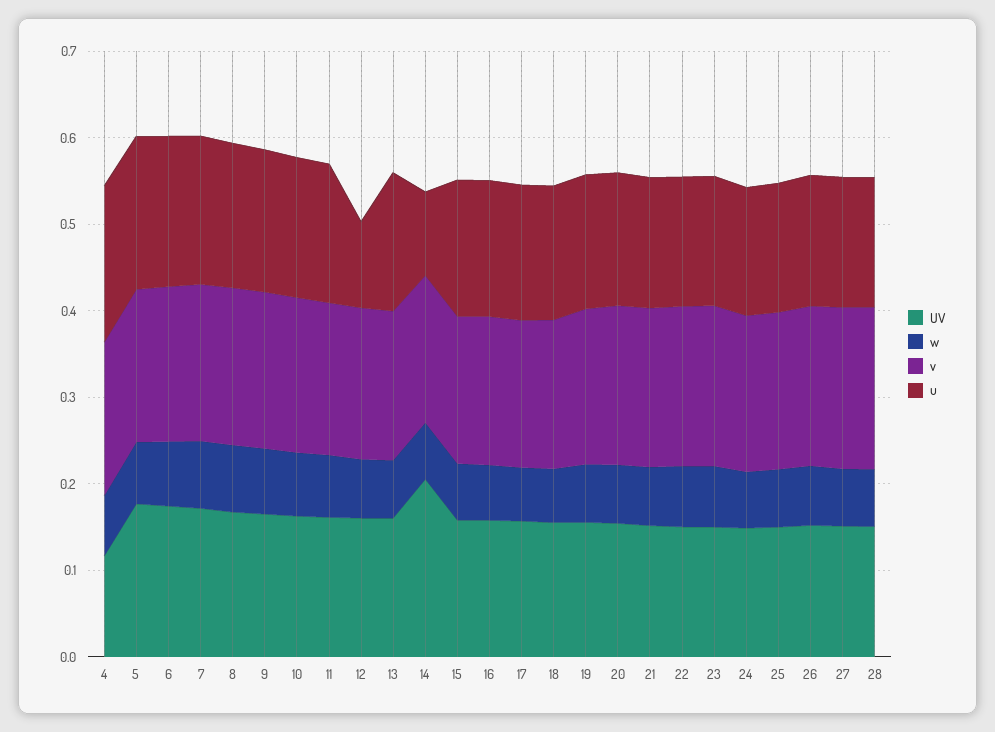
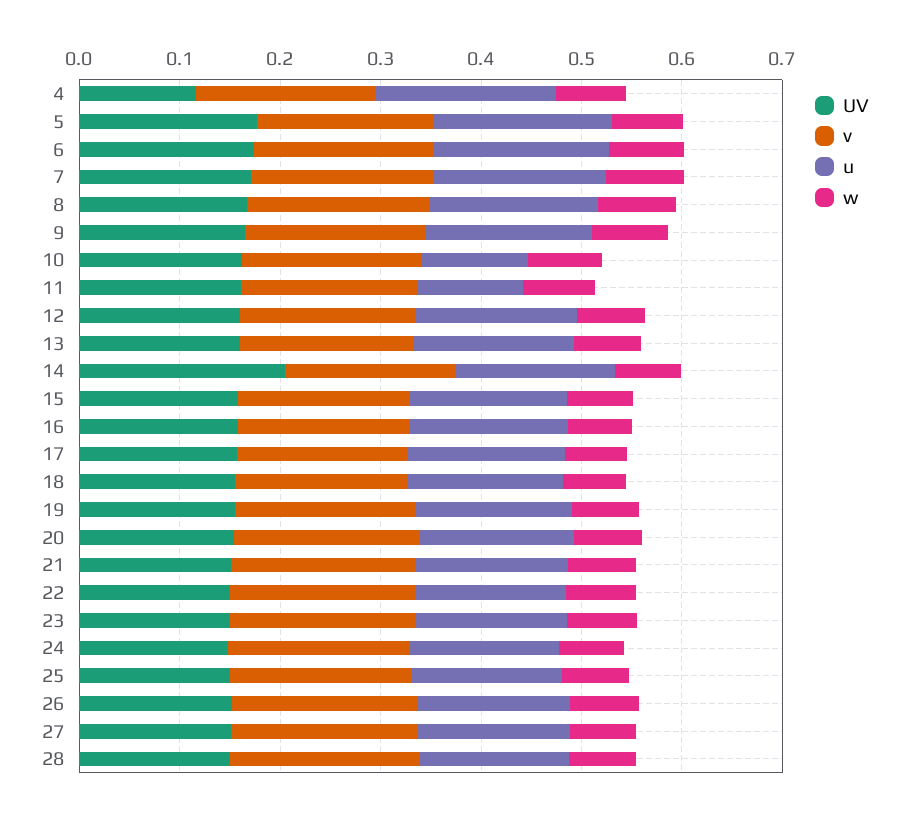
  {
    "UV": {
      "4": 0.12,
      "5": 0.18,
      "6": 0.18,
      "7": 0.18,
      "8": 0.16,
      "9": 0.16,
      "10": 0.16,
      "11": 0.16,
      "12": 0.16,
      "13": 0.16,
      "14": 0.2,
      "15": 0.16,
      "16": 0.16,
      "17": 0.16,
      "18": 0.16,
      "19": 0.16,
      "20": 0.16,
      "21": 0.16,
      "22": 0.16,
      "23": 0.14,
      "24": 0.14,
      "25": 0.14,
      "26": 0.16,
      "27": 0.16,
      "28": 0.16
    },
    "w": {
      "4": 0.06,
      "5": 0.08,
      "6": 0.08,
      "7": 0.08,
      "8": 0.08,
      "9": 0.08,
      "10": 0.08,
      "11": 0.08,
      "12": 0.06,
      "13": 0.06,
      "14": 0.06,
      "15": 0.06,
      "16": 0.06,
      "17": 0.06,
      "18": 0.06,
      "19": 0.06,
      "20": 0.06,
      "21": 0.06,
      "22": 0.08,
      "23": 0.08,
      "24": 0.06,
      "25": 0.06,
      "26": 0.06,
      "27": 0.06,
      "28": 0.06
    },
    "v": {
      "4": 0.18,
      "5": 0.18,
      "6": 0.18,
      "7": 0.18,
      "8": 0.18,
      "9": 0.18,
      "10": 0.18,
      "11": 0.18,
      "12": 0.18,
      "13": 0.18,
      "14": 0.18,
      "15": 0.18,
      "16": 0.18,
      "17": 0.18,
      "18": 0.18,
      "19": 0.18,
      "20": 0.18,
      "21": 0.18,
      "22": 0.18,
      "23": 0.18,
      "24": 0.18,
      "25": 0.18,
      "26": 0.18,
      "27": 0.18,
      "28": 0.18
    },
    "u": {
      "4": 0.18,
      "5": 0.18,
      "6": 0.18,
      "7": 0.18,
      "8": 0.16,
      "9": 0.16,
-     "10": 0.16,
+     "10": 0.1,
-     "11": 0.16,
+     "11": 0.1,
-     "12": 0.1,
+     "12": 0.16,
      "13": 0.16,
-     "14": 0.1,
+     "14": 0.16,
      "15": 0.16,
      "16": 0.16,
      "17": 0.16,
      "18": 0.16,
      "19": 0.16,
      "20": 0.16,
      "21": 0.16,
      "22": 0.14,
      "23": 0.14,
      "24": 0.14,
      "25": 0.14,
      "26": 0.16,
      "27": 0.16,
      "28": 0.16
    }
  }

